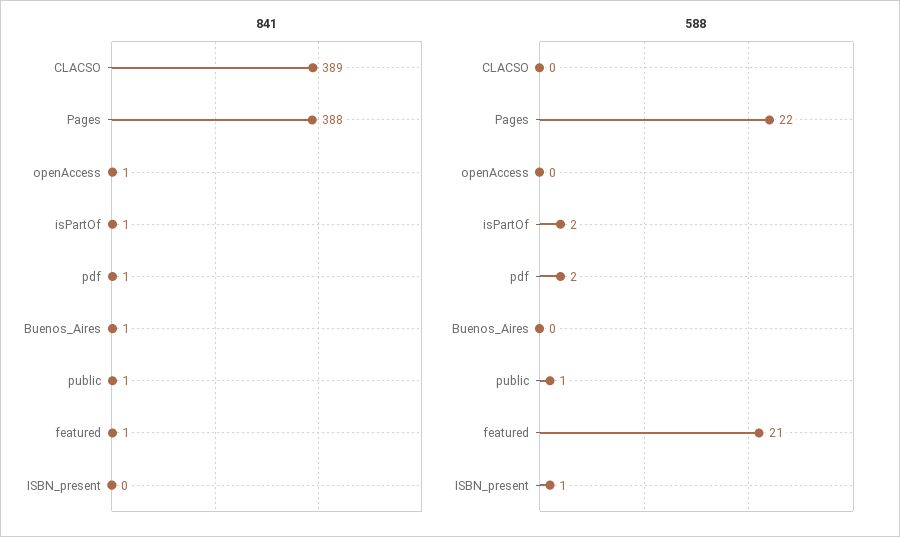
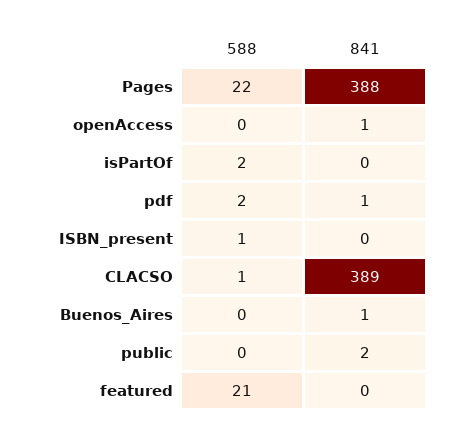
  {
    "841": {
      "CLACSO": 389,
      "Pages": 388,
      "openAccess": 1,
-     "isPartOf": 1,
+     "isPartOf": 0,
      "pdf": 1,
      "Buenos_Aires": 1,
-     "public": 1,
+     "public": 2,
-     "featured": 1,
+     "featured": 0,
      "ISBN_present": 0
    },
    "588": {
-     "CLACSO": 0,
+     "CLACSO": 1,
      "Pages": 22,
      "openAccess": 0,
      "isPartOf": 2,
      "pdf": 2,
      "Buenos_Aires": 0,
-     "public": 1,
+     "public": 0,
      "featured": 21,
      "ISBN_present": 1
    }
  }

